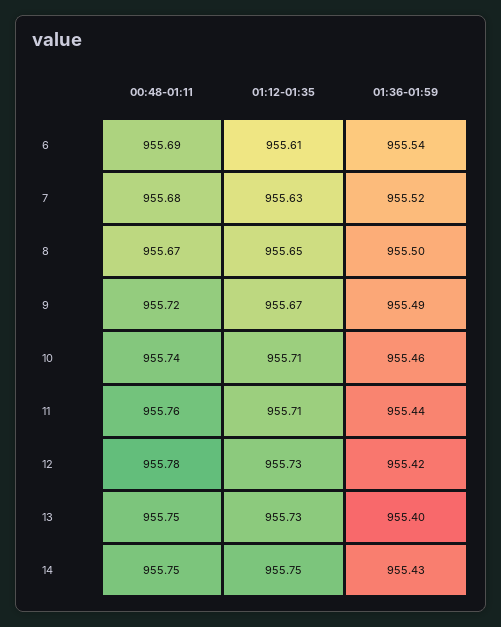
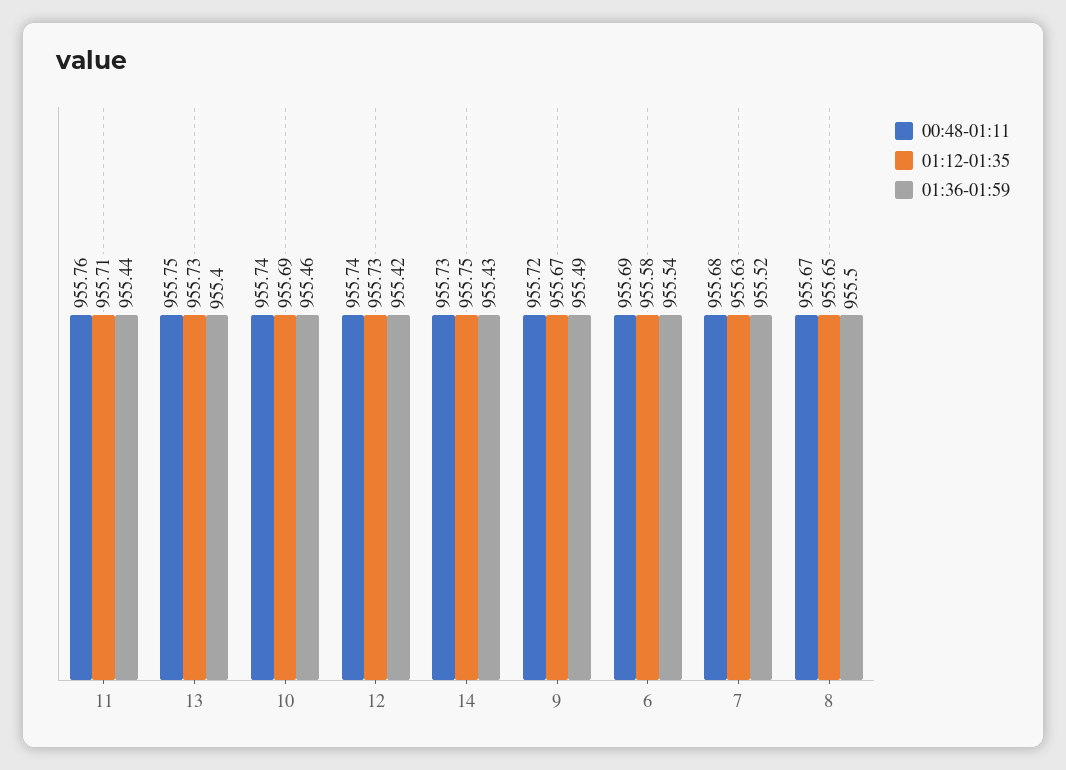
  {
    "00:48-01:11": {
      "6": 955.69,
      "7": 955.68,
      "8": 955.67,
      "9": 955.72,
      "10": 955.74,
      "11": 955.76,
-     "12": 955.78,
+     "12": 955.74,
      "13": 955.75,
-     "14": 955.75
+     "14": 955.73
    },
    "01:12-01:35": {
-     "6": 955.61,
+     "6": 955.58,
      "7": 955.63,
      "8": 955.65,
      "9": 955.67,
-     "10": 955.71,
+     "10": 955.69,
      "11": 955.71,
      "12": 955.73,
      "13": 955.73,
      "14": 955.75
    },
    "01:36-01:59": {
      "6": 955.54,
      "7": 955.52,
      "8": 955.5,
      "9": 955.49,
      "10": 955.46,
      "11": 955.44,
      "12": 955.42,
      "13": 955.4,
      "14": 955.43
    }
  }

